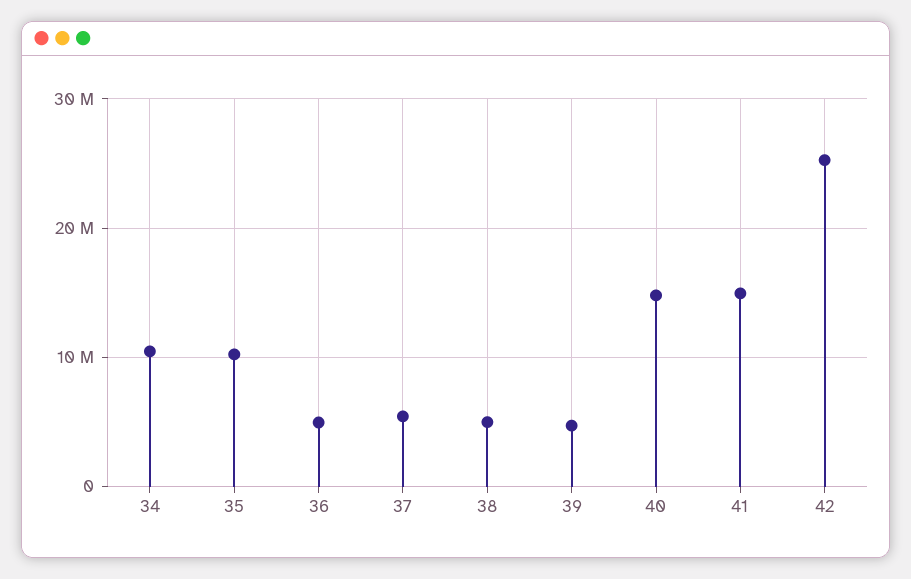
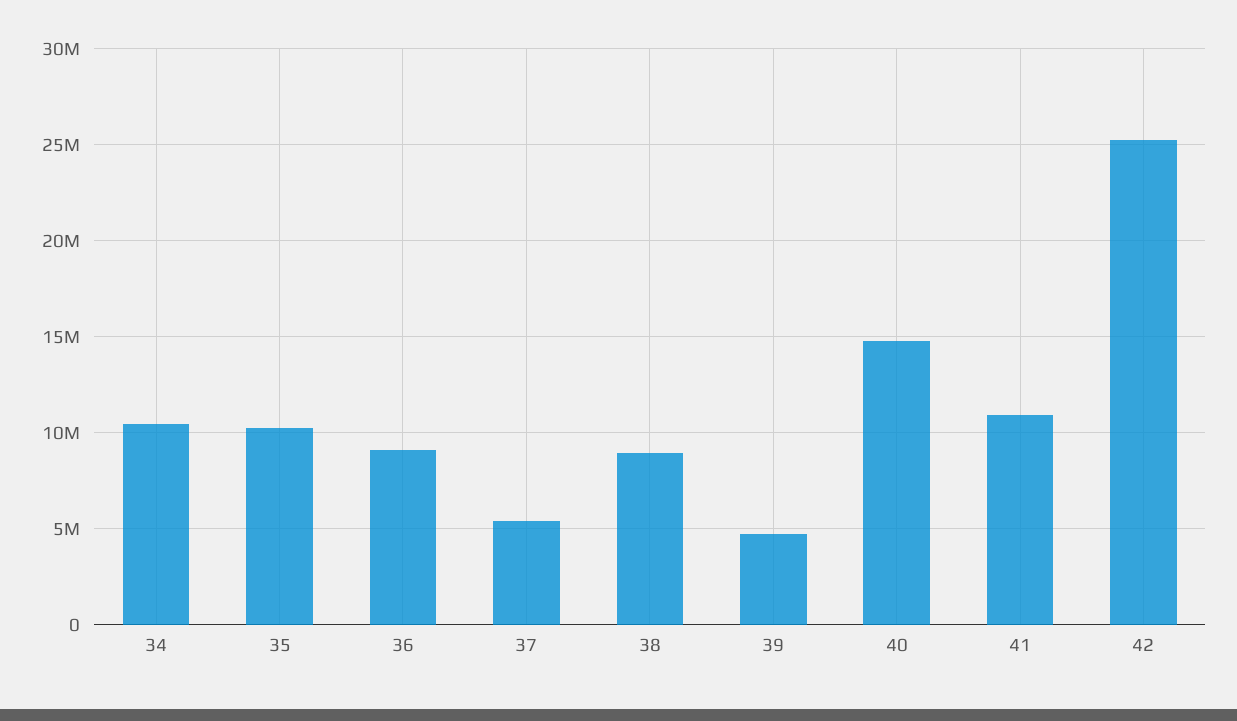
  {
    "34": 10500000,
    "35": 10000000,
-   "36": 5000000,
+   "36": 9000000,
    "37": 5500000,
-   "38": 5000000,
+   "38": 9000000,
    "39": 4500000,
    "40": 15000000,
-   "41": 15000000,
+   "41": 11000000,
    "42": 25500000
  }

